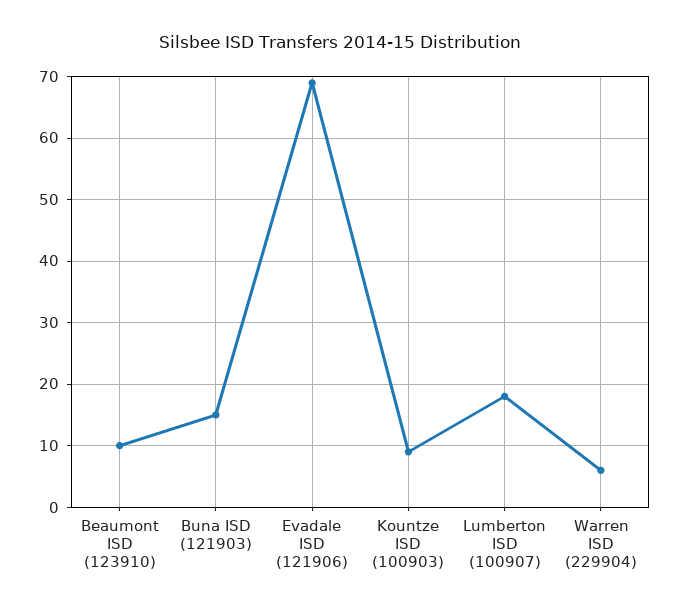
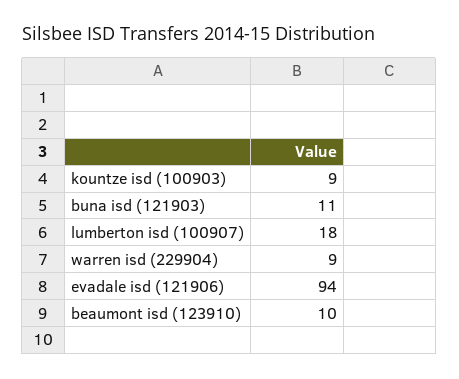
  {
    "Beaumont ISD (123910)": 10,
-   "Buna ISD (121903)": 15,
+   "Buna ISD (121903)": 11,
-   "Evadale ISD (121906)": 69,
+   "Evadale ISD (121906)": 94,
    "Kountze ISD (100903)": 9,
    "Lumberton ISD (100907)": 18,
-   "Warren ISD (229904)": 6
+   "Warren ISD (229904)": 9
  }

